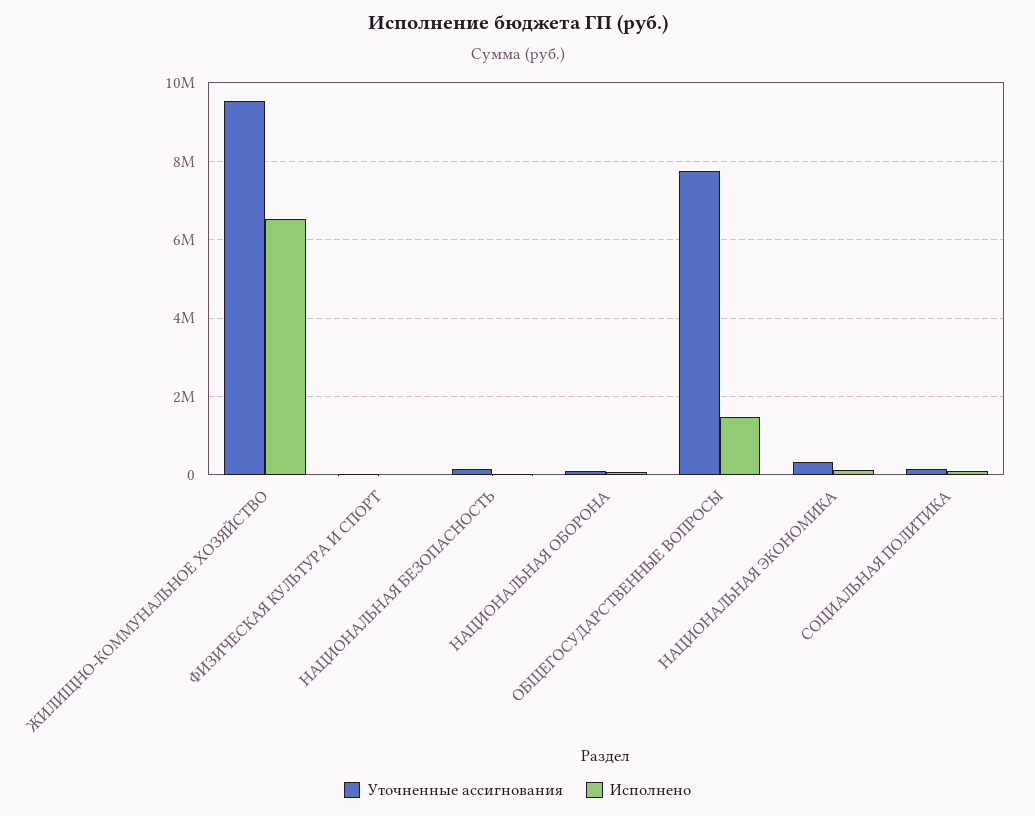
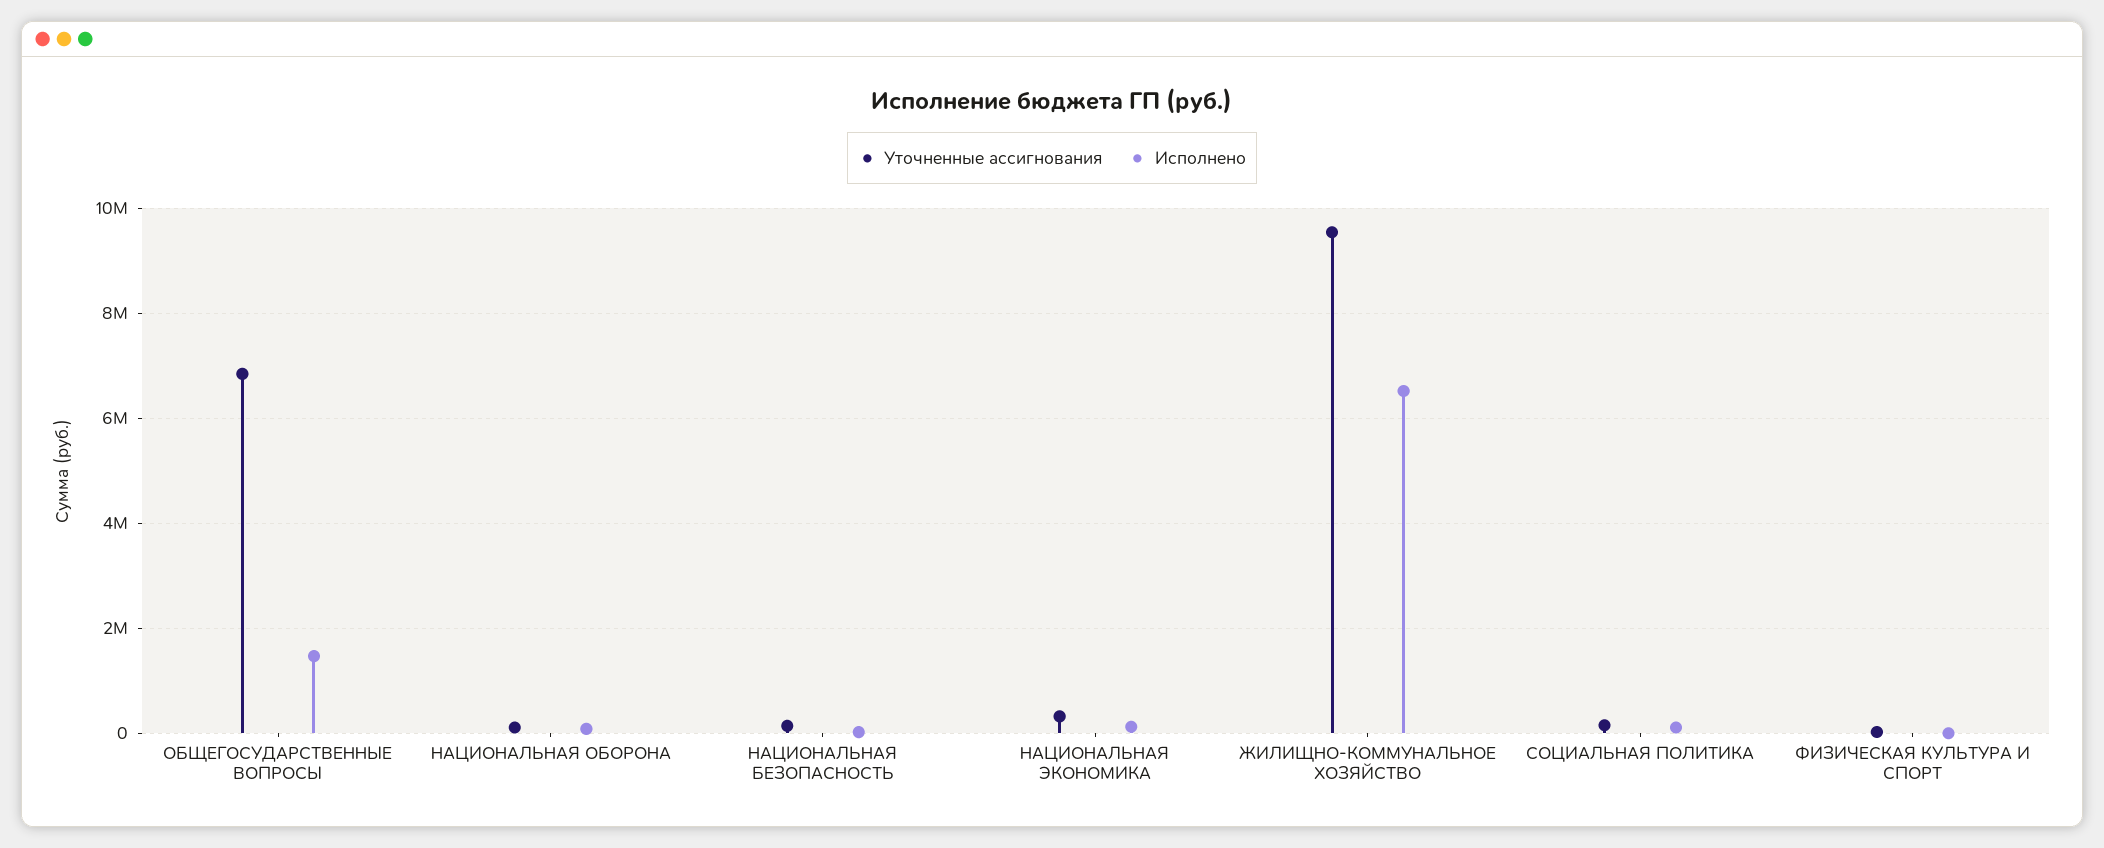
  {
    "Уточненные ассигнования": {
      "ЖИЛИЩНО-КОММУНАЛЬНОЕ ХОЗЯЙСТВО": 9600000,
      "ФИЗИЧЕСКАЯ КУЛЬТУРА И СПОРТ": 0,
      "НАЦИОНАЛЬНАЯ БЕЗОПАСНОСТЬ": 200000,
      "НАЦИОНАЛЬНАЯ ОБОРОНА": 200000,
-     "ОБЩЕГОСУДАРСТВЕННЫЕ ВОПРОСЫ": 7800000,
+     "ОБЩЕГОСУДАРСТВЕННЫЕ ВОПРОСЫ": 6800000,
      "НАЦИОНАЛЬНАЯ ЭКОНОМИКА": 400000,
      "СОЦИАЛЬНАЯ ПОЛИТИКА": 200000
    },
    "Исполнено": {
      "ЖИЛИЩНО-КОММУНАЛЬНОЕ ХОЗЯЙСТВО": 6600000,
      "ФИЗИЧЕСКАЯ КУЛЬТУРА И СПОРТ": 0,
      "НАЦИОНАЛЬНАЯ БЕЗОПАСНОСТЬ": 0,
      "НАЦИОНАЛЬНАЯ ОБОРОНА": 0,
      "ОБЩЕГОСУДАРСТВЕННЫЕ ВОПРОСЫ": 1400000,
      "НАЦИОНАЛЬНАЯ ЭКОНОМИКА": 200000,
      "СОЦИАЛЬНАЯ ПОЛИТИКА": 200000
    }
  }

